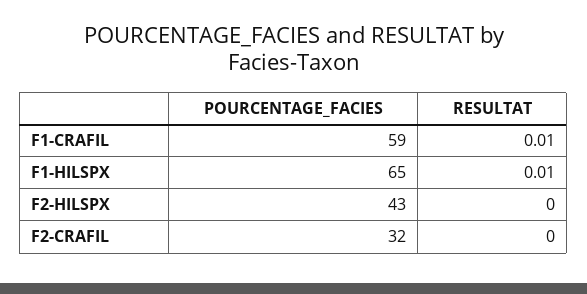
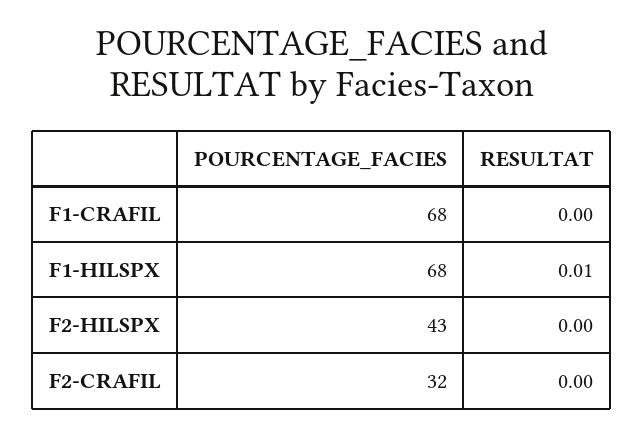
  {
    "POURCENTAGE_FACIES": {
-     "F1-CRAFIL": 59,
+     "F1-CRAFIL": 68,
-     "F1-HILSPX": 65,
+     "F1-HILSPX": 68,
      "F2-HILSPX": 43,
      "F2-CRAFIL": 32
    },
    "RESULTAT": {
-     "F1-CRAFIL": 0.01,
+     "F1-CRAFIL": 0,
      "F1-HILSPX": 0.01,
      "F2-HILSPX": 0,
      "F2-CRAFIL": 0
    }
  }

